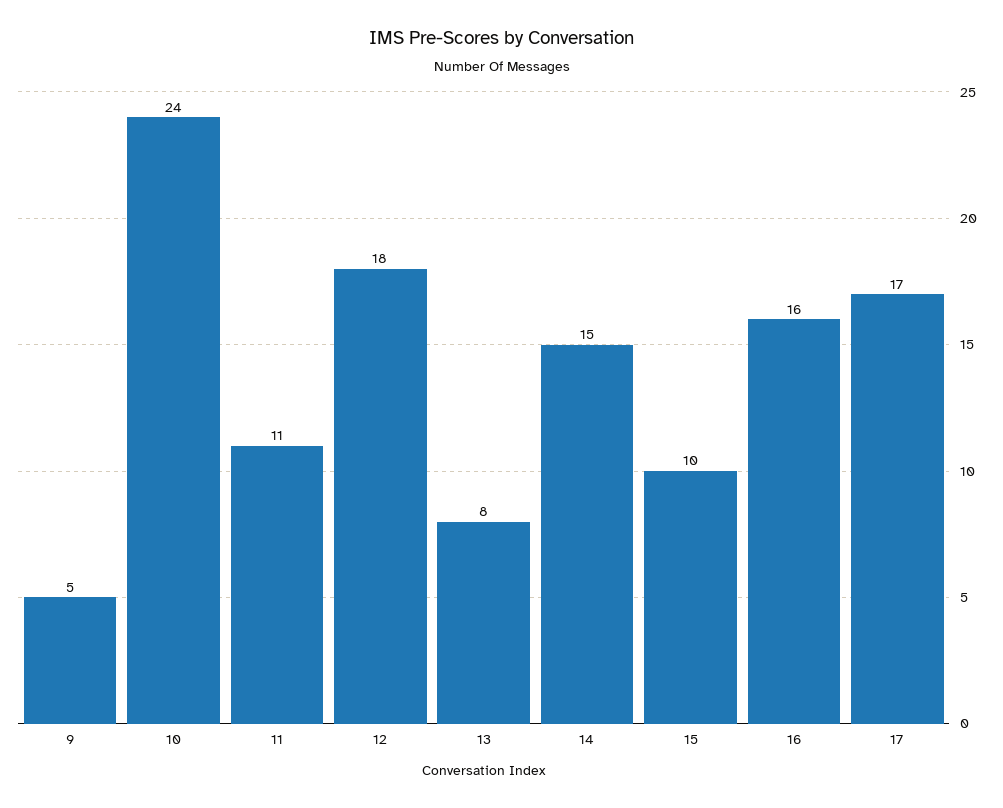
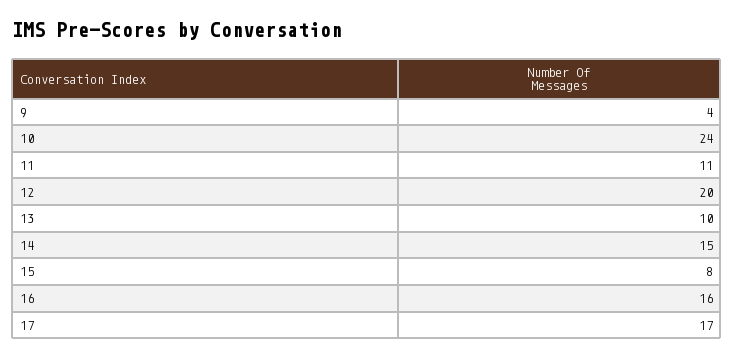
  {
-   "9": 5,
+   "9": 4,
    "10": 24,
    "11": 11,
-   "12": 18,
+   "12": 20,
-   "13": 8,
+   "13": 10,
    "14": 15,
-   "15": 10,
+   "15": 8,
    "16": 16,
    "17": 17
  }

